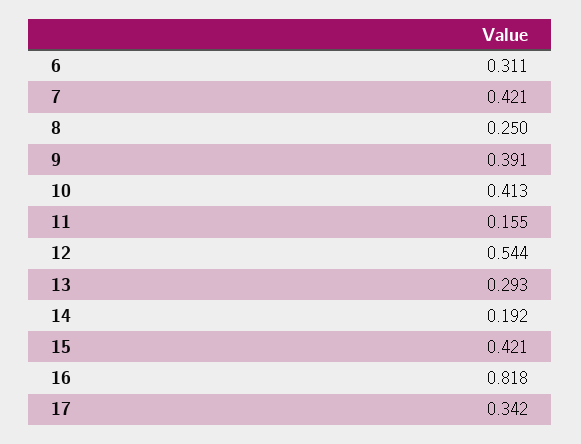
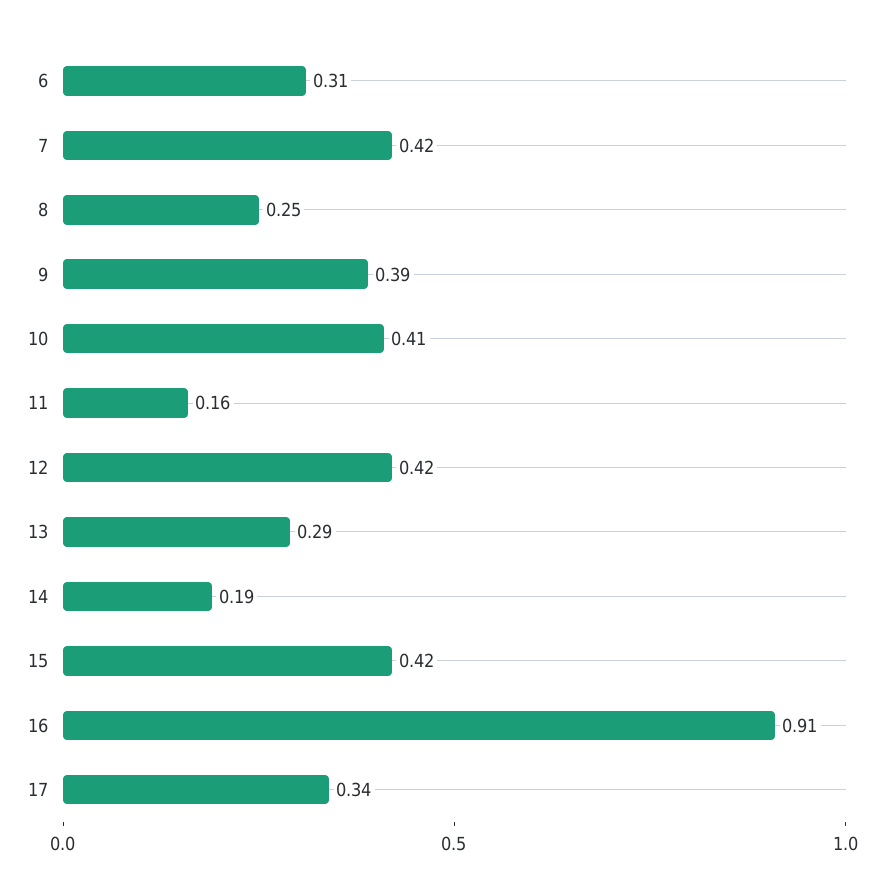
  {
    "6": 0.311,
    "7": 0.421,
    "8": 0.25,
    "9": 0.391,
    "10": 0.413,
    "11": 0.155,
-   "12": 0.544,
+   "12": 0.42,
    "13": 0.293,
    "14": 0.192,
    "15": 0.421,
-   "16": 0.818,
+   "16": 0.91,
    "17": 0.342
  }

